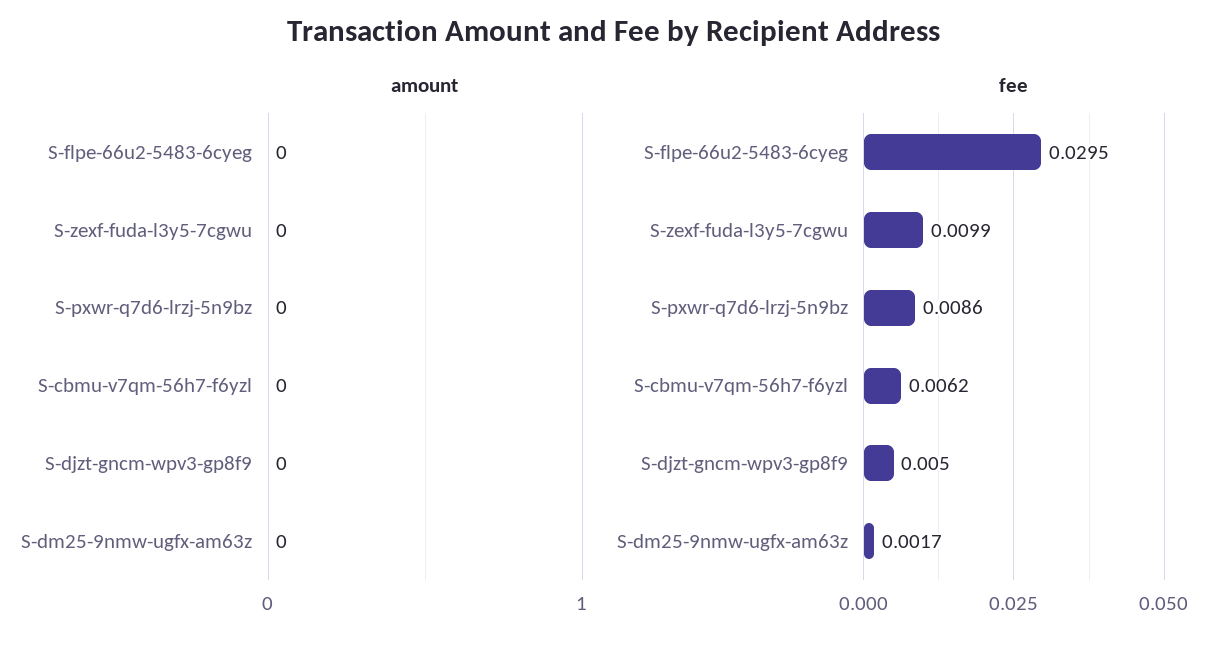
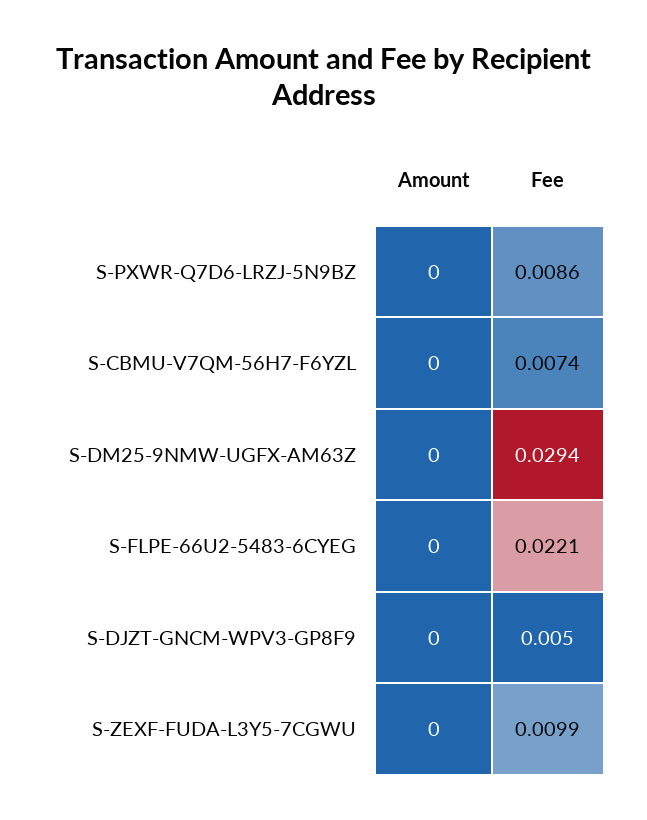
  {
    "amount": {
      "S-flpe-66u2-5483-6cyeg": 0,
      "S-zexf-fuda-l3y5-7cgwu": 0,
      "S-pxwr-q7d6-lrzj-5n9bz": 0,
      "S-cbmu-v7qm-56h7-f6yzl": 0,
      "S-djzt-gncm-wpv3-gp8f9": 0,
      "S-dm25-9nmw-ugfx-am63z": 0
    },
    "fee": {
-     "S-flpe-66u2-5483-6cyeg": 0.0295,
+     "S-flpe-66u2-5483-6cyeg": 0.0221,
      "S-zexf-fuda-l3y5-7cgwu": 0.0099,
      "S-pxwr-q7d6-lrzj-5n9bz": 0.0086,
-     "S-cbmu-v7qm-56h7-f6yzl": 0.0062,
+     "S-cbmu-v7qm-56h7-f6yzl": 0.0074,
      "S-djzt-gncm-wpv3-gp8f9": 0.005,
-     "S-dm25-9nmw-ugfx-am63z": 0.0017
+     "S-dm25-9nmw-ugfx-am63z": 0.0294
    }
  }

